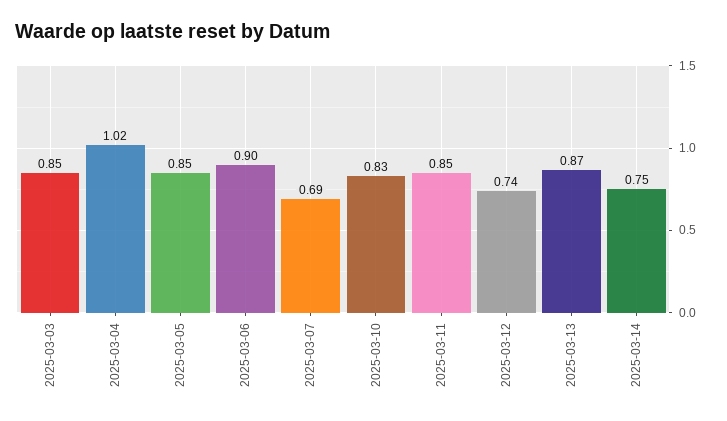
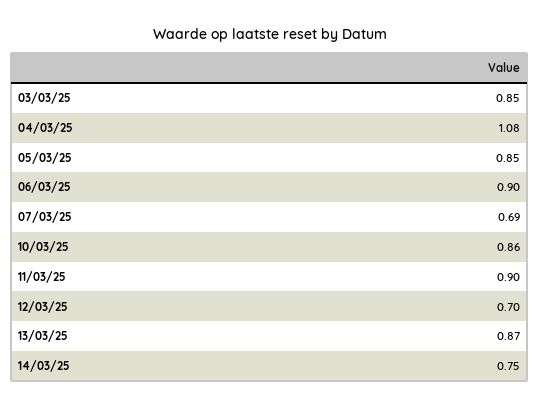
  {
    "2025-03-03": 0.85,
-   "2025-03-04": 1.02,
+   "2025-03-04": 1.08,
    "2025-03-05": 0.85,
    "2025-03-06": 0.9,
    "2025-03-07": 0.69,
-   "2025-03-10": 0.83,
+   "2025-03-10": 0.86,
-   "2025-03-11": 0.85,
+   "2025-03-11": 0.9,
-   "2025-03-12": 0.74,
+   "2025-03-12": 0.7,
    "2025-03-13": 0.87,
    "2025-03-14": 0.75
  }

